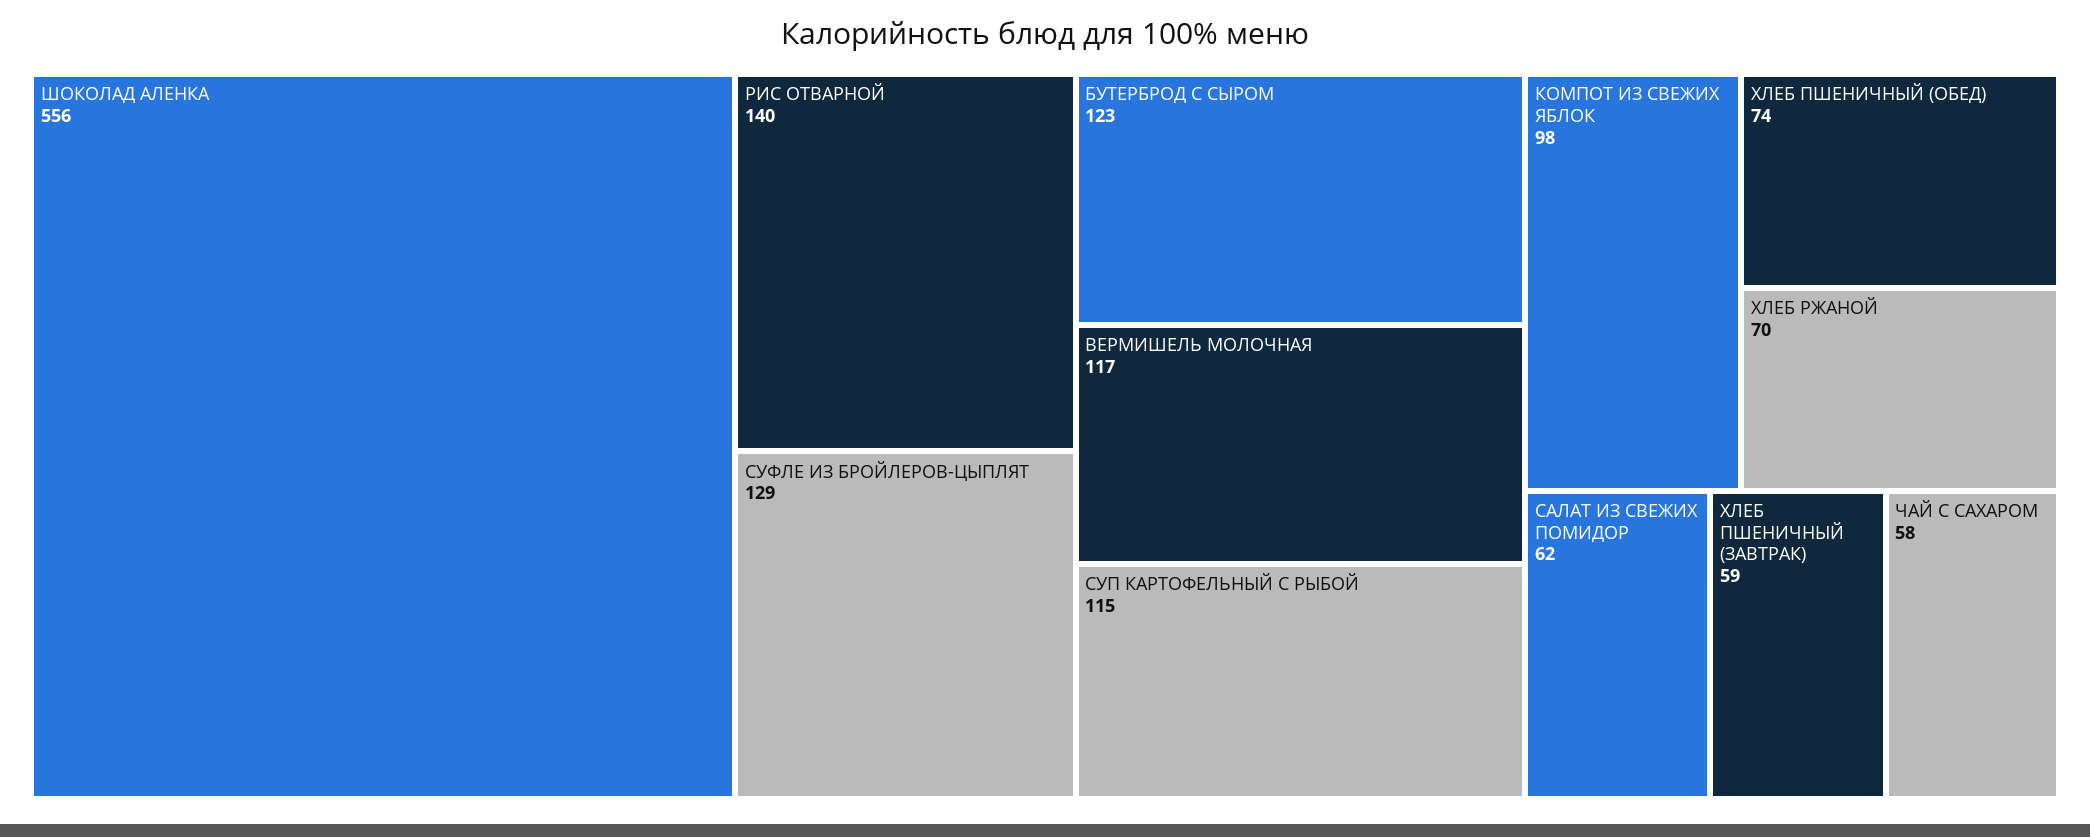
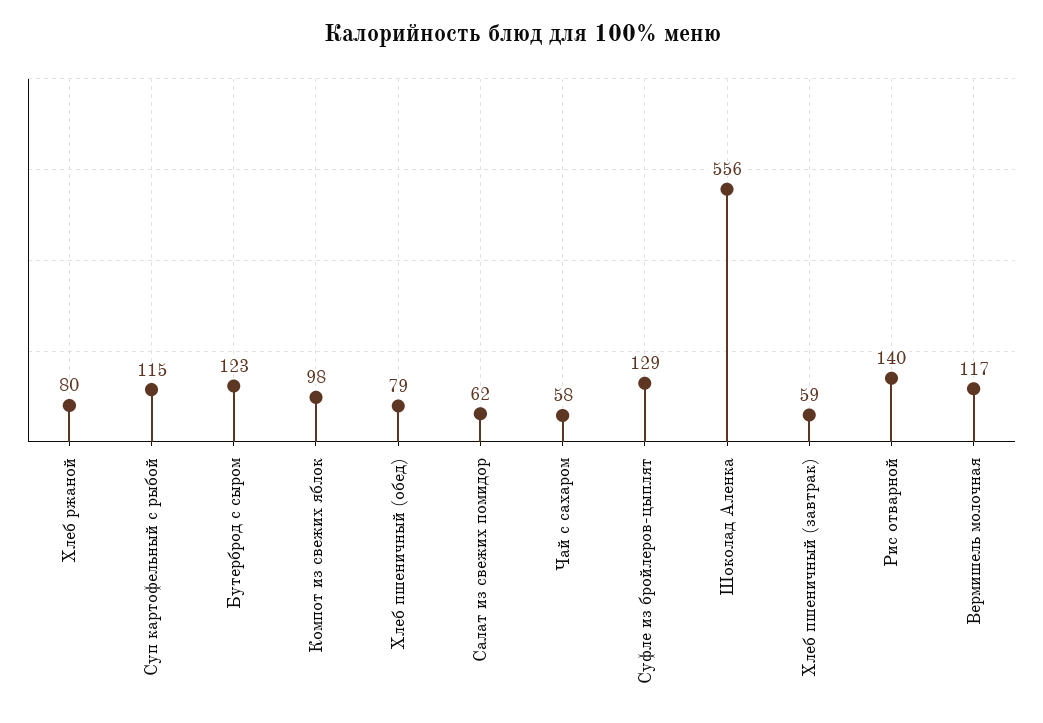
  {
    "ШОКОЛАД АЛЕНКА": 556,
    "РИС ОТВАРНОЙ": 140,
    "СУФЛЕ ИЗ БРОЙЛЕРОВ-ЦЫПЛЯТ": 129,
    "БУТЕРБРОД С СЫРОМ": 123,
    "ВЕРМИШЕЛЬ МОЛОЧНАЯ": 117,
    "СУП КАРТОФЕЛЬНЫЙ С РЫБОЙ": 115,
    "КОМПОТ ИЗ СВЕЖИХ ЯБЛОК": 98,
-   "ХЛЕБ ПШЕНИЧНЫЙ (ОБЕД)": 74,
+   "ХЛЕБ ПШЕНИЧНЫЙ (ОБЕД)": 79,
-   "ХЛЕБ РЖАНОЙ": 70,
+   "ХЛЕБ РЖАНОЙ": 80,
    "САЛАТ ИЗ СВЕЖИХ ПОМИДОР": 62,
    "ХЛЕБ ПШЕНИЧНЫЙ (ЗАВТРАК)": 59,
    "ЧАЙ С САХАРОМ": 58
  }

